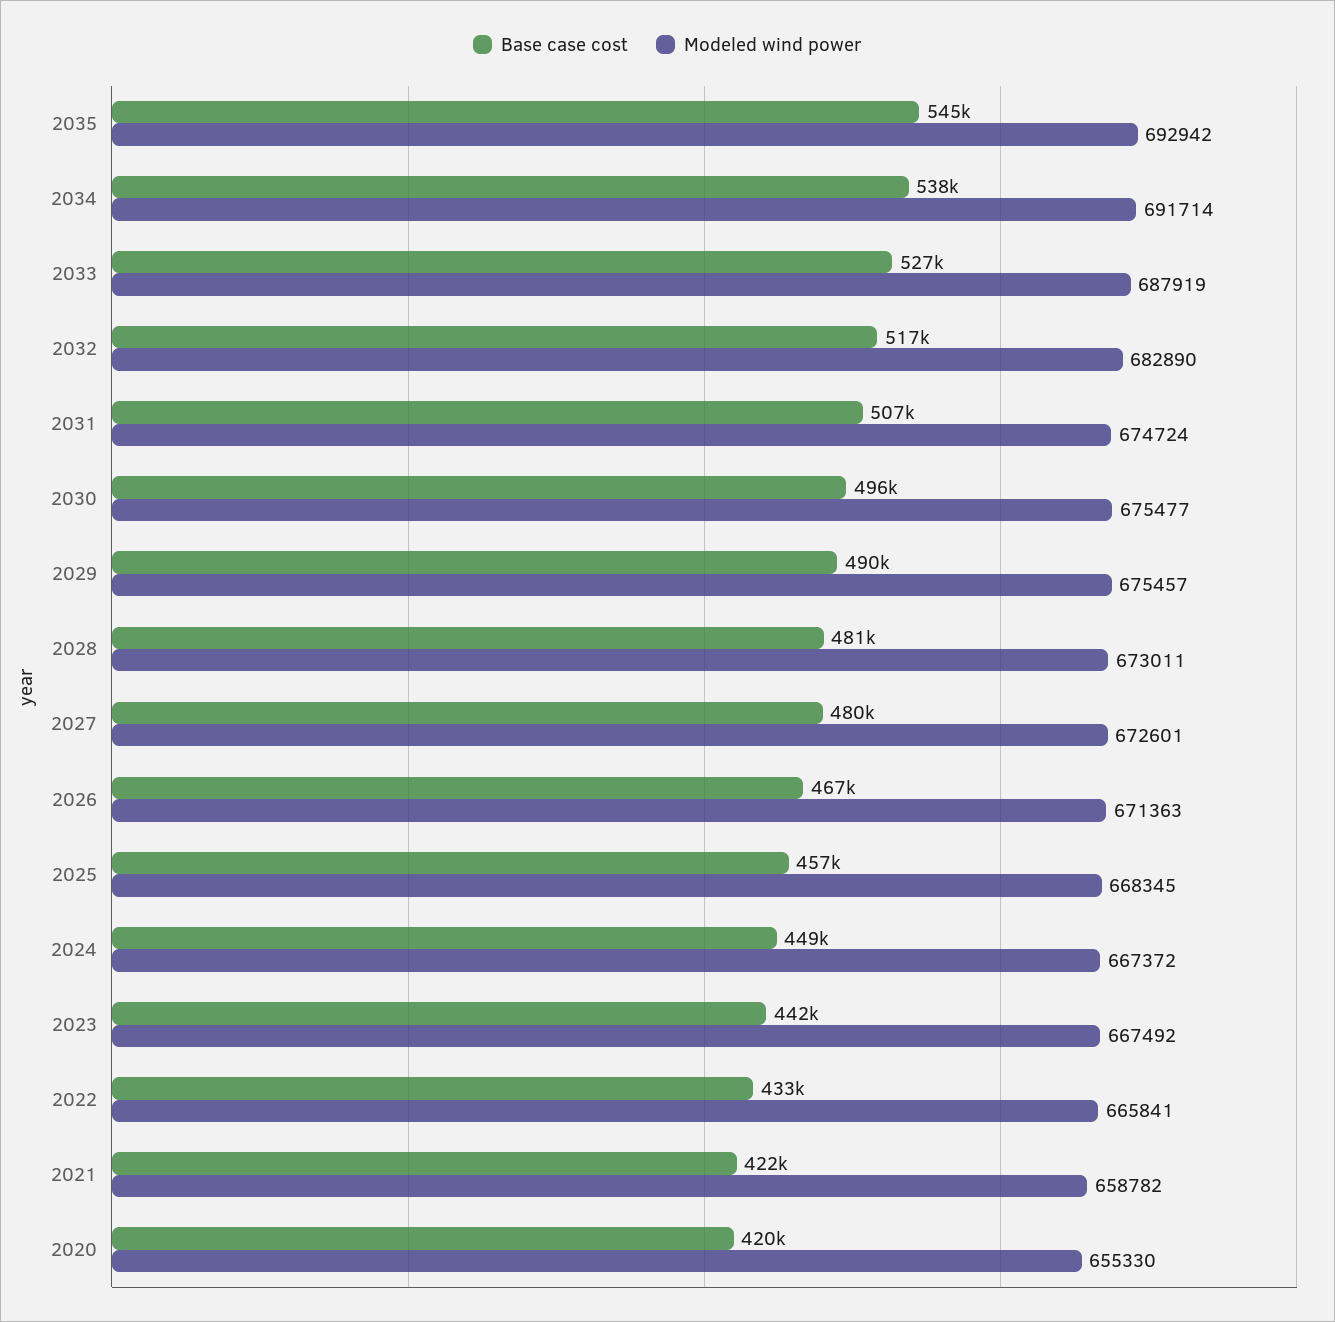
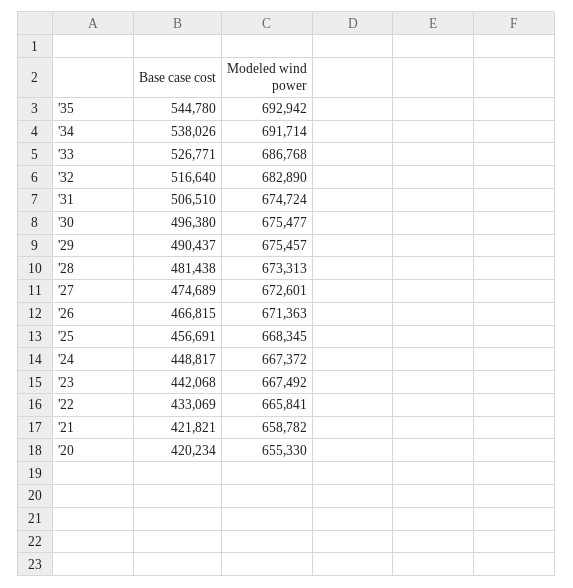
  {
    "Base case cost": {
      "2035": 544780,
      "2034": 538026,
      "2033": 526771,
      "2032": 516640,
      "2031": 506510,
      "2030": 496380,
      "2029": 490437,
      "2028": 481438,
-     "2027": 480000,
+     "2027": 474689,
      "2026": 466815,
      "2025": 456691,
      "2024": 448817,
      "2023": 442068,
      "2022": 433069,
      "2021": 421821,
      "2020": 420234
    },
    "Modeled wind power": {
      "2035": 692942,
      "2034": 691714,
-     "2033": 687919,
+     "2033": 686768,
      "2032": 682890,
      "2031": 674724,
      "2030": 675477,
      "2029": 675457,
-     "2028": 673011,
+     "2028": 673313,
      "2027": 672601,
      "2026": 671363,
      "2025": 668345,
      "2024": 667372,
      "2023": 667492,
      "2022": 665841,
      "2021": 658782,
      "2020": 655330
    }
  }

